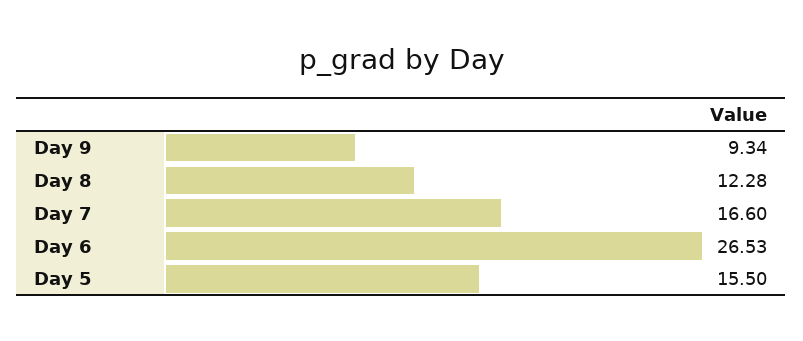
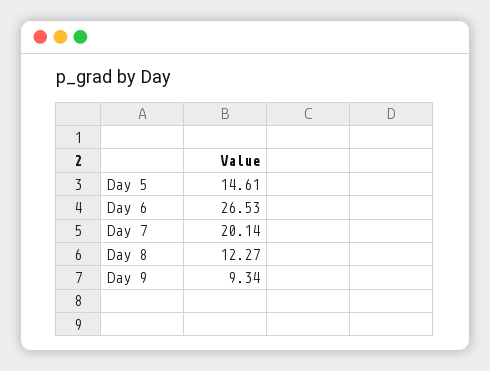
  {
    "Day 9": 9.34,
-   "Day 8": 12.28,
+   "Day 8": 12.27,
-   "Day 7": 16.6,
+   "Day 7": 20.14,
    "Day 6": 26.53,
-   "Day 5": 15.5
+   "Day 5": 14.61
  }

